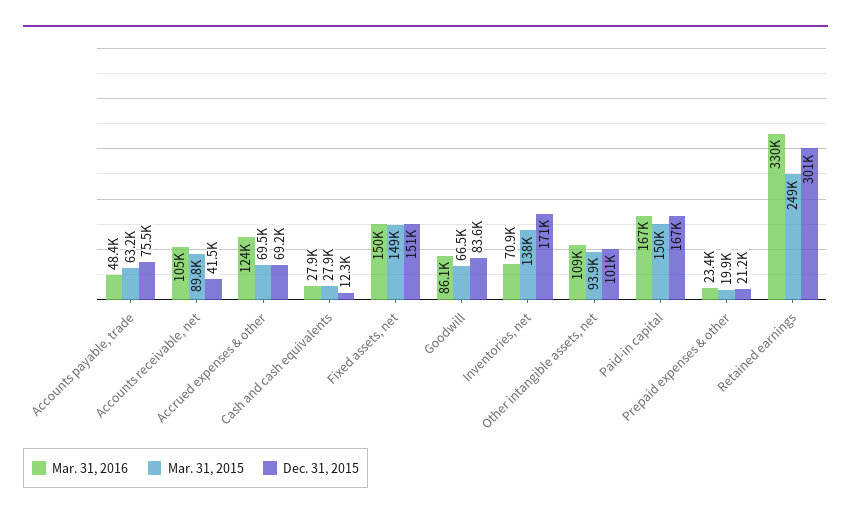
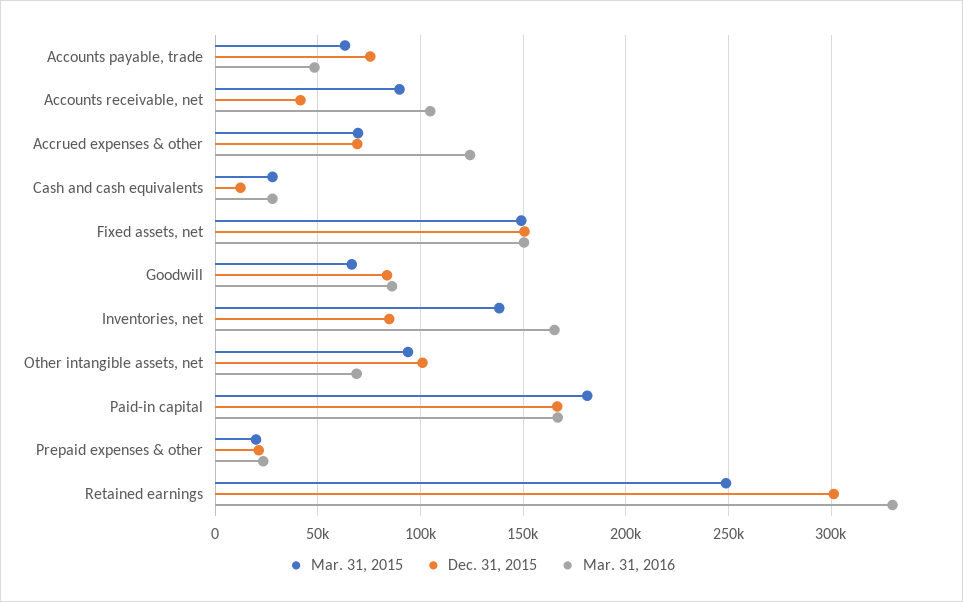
  {
    "Mar. 31, 2016": {
      "Accounts payable, trade": 48400,
      "Accounts receivable, net": 105000,
      "Accrued expenses & other": 124000,
      "Cash and cash equivalents": 27900,
      "Fixed assets, net": 150000,
      "Goodwill": 86100,
-     "Inventories, net": 70900,
+     "Inventories, net": 165000,
-     "Other intangible assets, net": 109000,
+     "Other intangible assets, net": 70000,
      "Paid-in capital": 167000,
      "Prepaid expenses & other": 23400,
      "Retained earnings": 330000
    },
    "Mar. 31, 2015": {
      "Accounts payable, trade": 63200,
      "Accounts receivable, net": 89800,
      "Accrued expenses & other": 69500,
      "Cash and cash equivalents": 27900,
      "Fixed assets, net": 149000,
      "Goodwill": 66500,
      "Inventories, net": 138000,
      "Other intangible assets, net": 93900,
-     "Paid-in capital": 150000,
+     "Paid-in capital": 180000,
      "Prepaid expenses & other": 19900,
      "Retained earnings": 249000
    },
    "Dec. 31, 2015": {
      "Accounts payable, trade": 75500,
      "Accounts receivable, net": 41500,
      "Accrued expenses & other": 69200,
      "Cash and cash equivalents": 12300,
      "Fixed assets, net": 151000,
      "Goodwill": 83600,
-     "Inventories, net": 171000,
+     "Inventories, net": 85000,
      "Other intangible assets, net": 101000,
      "Paid-in capital": 167000,
      "Prepaid expenses & other": 21200,
      "Retained earnings": 301000
    }
  }

